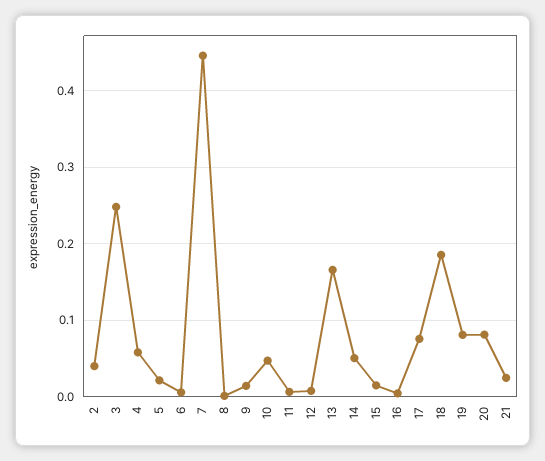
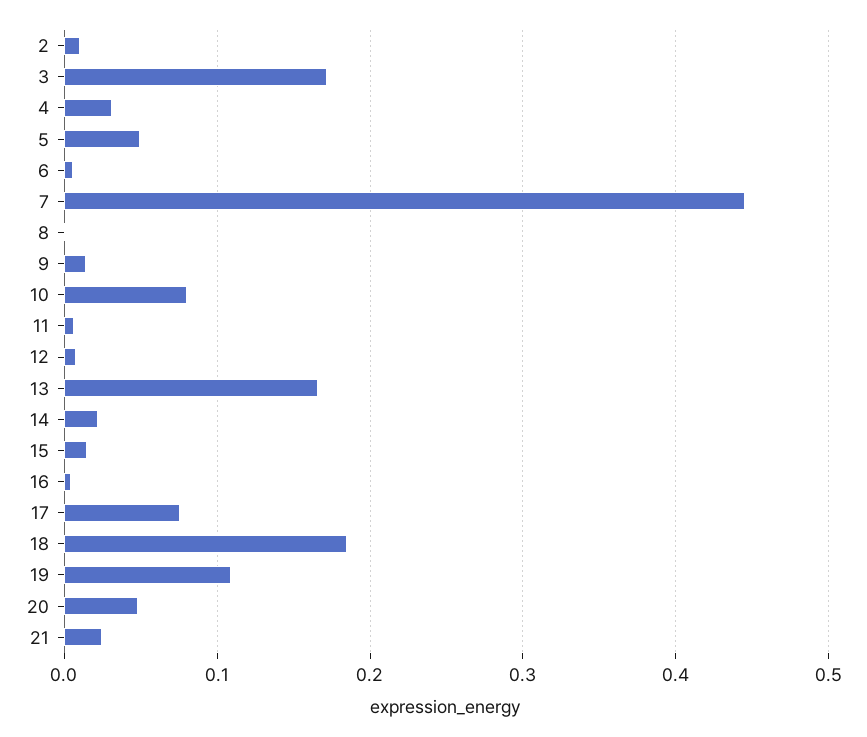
  {
-   "2": 0.04,
+   "2": 0.01,
-   "3": 0.25,
+   "3": 0.17,
-   "4": 0.06,
+   "4": 0.03,
-   "5": 0.02,
+   "5": 0.05,
    "6": 0.01,
    "7": 0.45,
    "8": 0,
    "9": 0.01,
-   "10": 0.05,
+   "10": 0.08,
    "11": 0.01,
    "12": 0.01,
    "13": 0.17,
-   "14": 0.05,
+   "14": 0.02,
    "15": 0.01,
    "16": 0,
    "17": 0.08,
    "18": 0.19,
-   "19": 0.08,
+   "19": 0.11,
-   "20": 0.08,
+   "20": 0.05,
    "21": 0.02
  }

